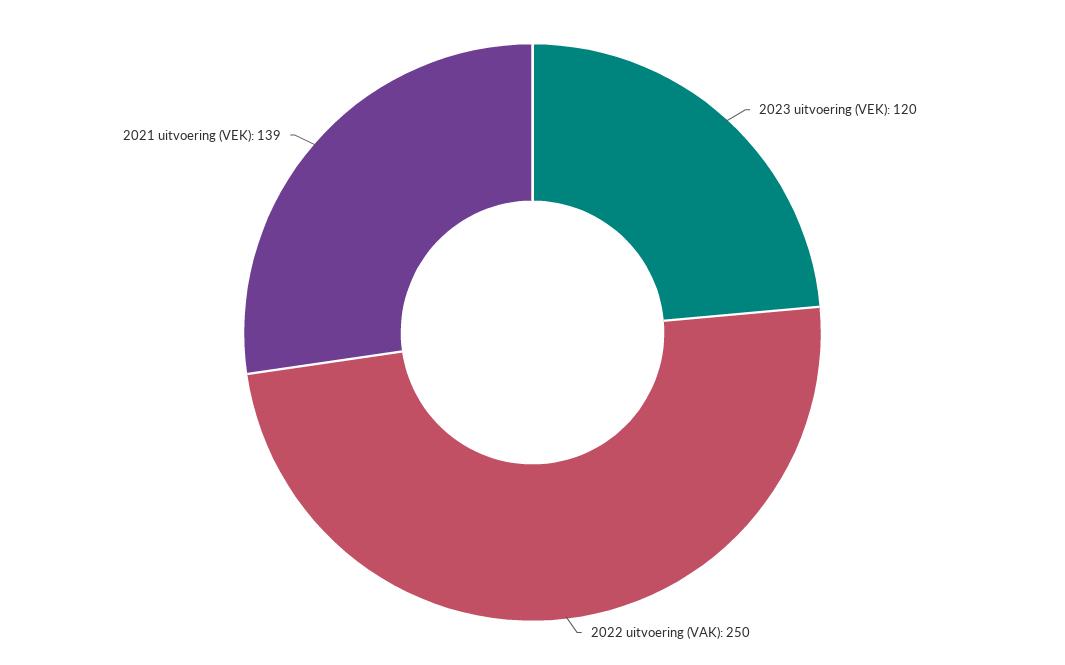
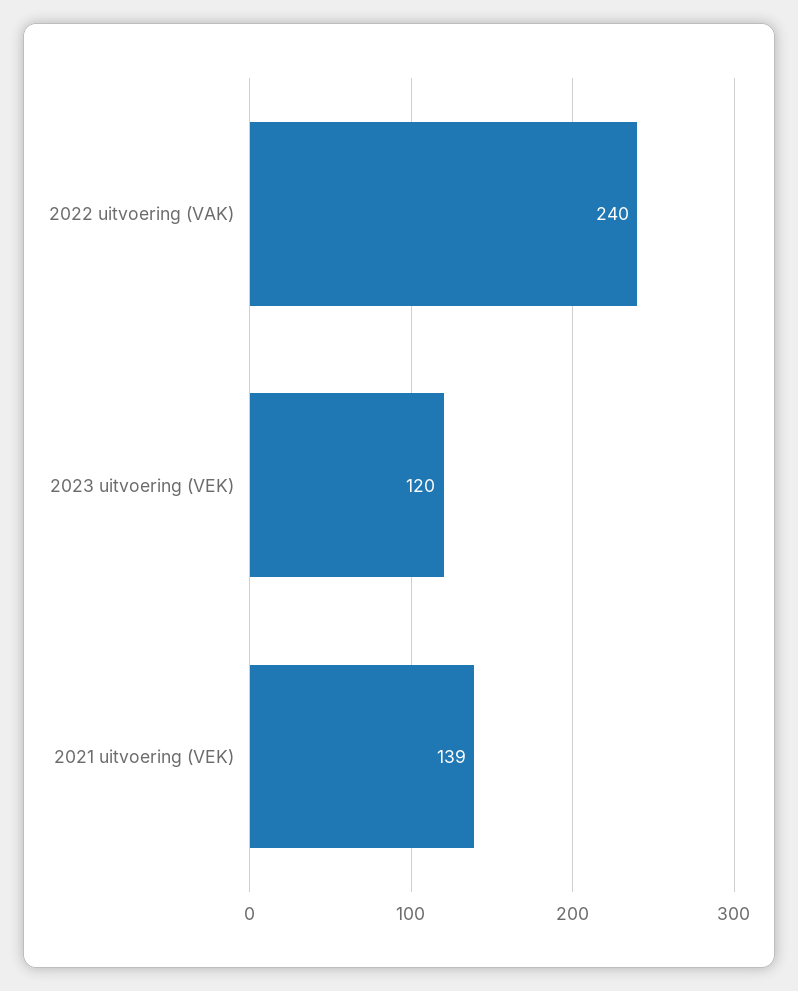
  {
    "2023 uitvoering (VEK)": 120,
-   "2022 uitvoering (VAK)": 250,
+   "2022 uitvoering (VAK)": 240,
    "2021 uitvoering (VEK)": 139
  }

